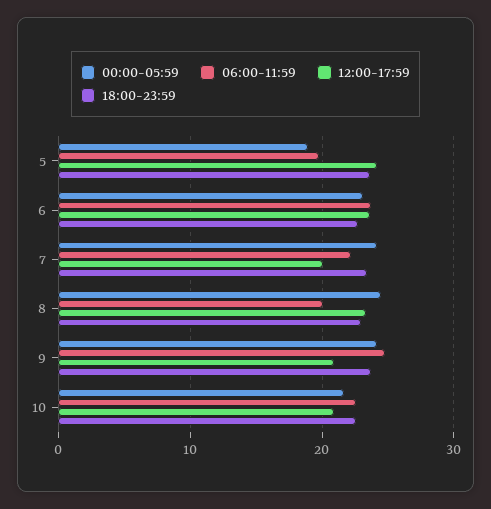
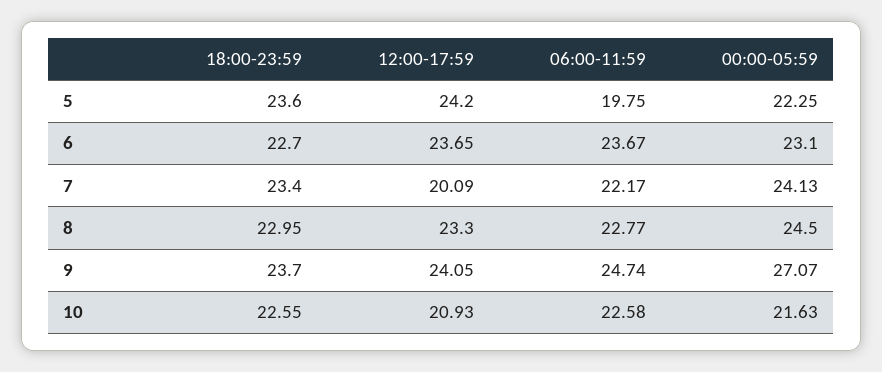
  {
    "00:00-05:59": {
-     "5": 19,
+     "5": 22.25,
      "6": 23.1,
      "7": 24.13,
      "8": 24.5,
-     "9": 24,
+     "9": 27.07,
      "10": 21.63
    },
    "06:00-11:59": {
      "5": 19.75,
      "6": 23.67,
      "7": 22.17,
-     "8": 20,
+     "8": 22.77,
      "9": 24.74,
      "10": 22.58
    },
    "12:00-17:59": {
      "5": 24.2,
      "6": 23.65,
      "7": 20.09,
      "8": 23.3,
-     "9": 21,
+     "9": 24.05,
      "10": 20.93
    },
    "18:00-23:59": {
      "5": 23.6,
      "6": 22.7,
      "7": 23.4,
      "8": 22.95,
      "9": 23.7,
      "10": 22.55
    }
  }

